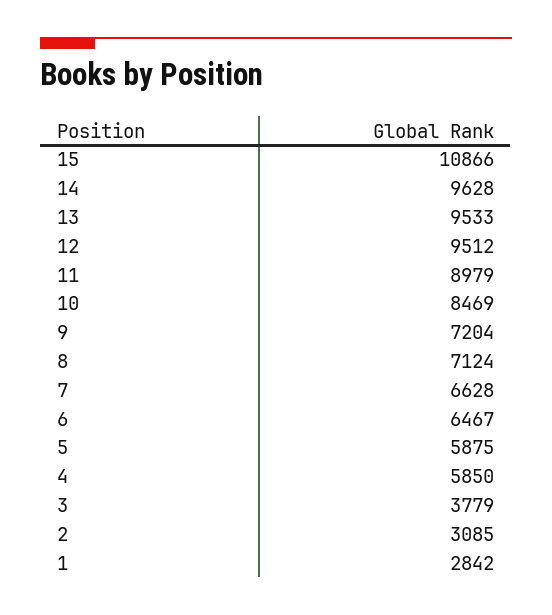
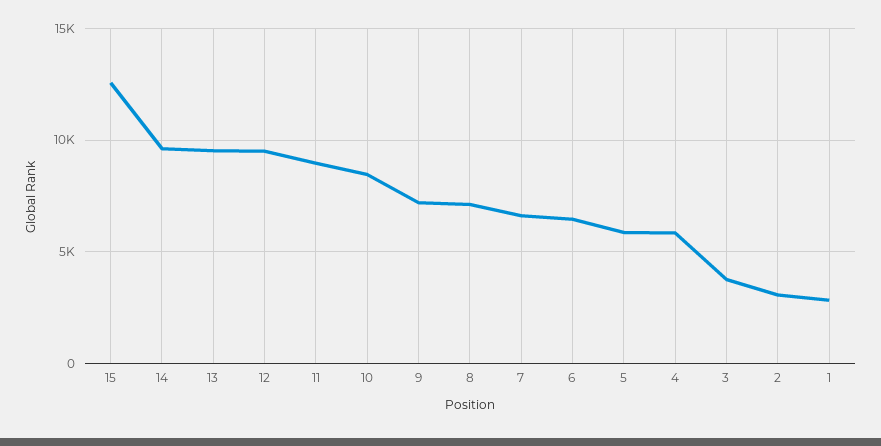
  {
-   "15": 10866,
+   "15": 12500,
    "14": 9628,
    "13": 9533,
    "12": 9512,
    "11": 8979,
    "10": 8469,
    "9": 7204,
    "8": 7124,
    "7": 6628,
    "6": 6467,
    "5": 5875,
    "4": 5850,
    "3": 3779,
    "2": 3085,
    "1": 2842
  }

